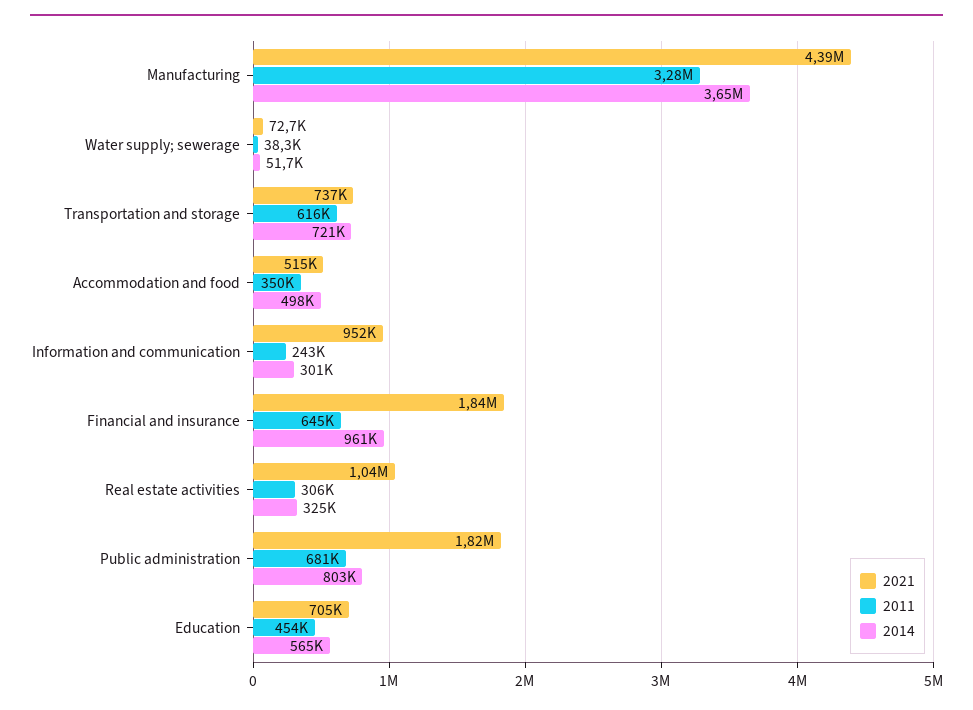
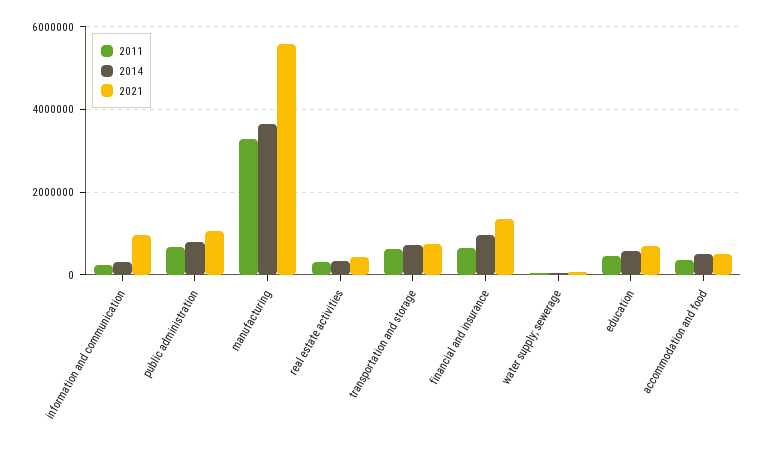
  {
    "2021": {
-     "Manufacturing": 4390000,
+     "Manufacturing": 5600000,
      "Water supply; sewerage": 72700,
      "Transportation and storage": 737000,
      "Accommodation and food": 515000,
      "Information and communication": 952000,
-     "Financial and insurance": 1840000,
+     "Financial and insurance": 1400000,
-     "Real estate activities": 1040000,
+     "Real estate activities": 400000,
-     "Public administration": 1820000,
+     "Public administration": 1000000,
      "Education": 705000
    },
    "2011": {
      "Manufacturing": 3280000,
      "Water supply; sewerage": 38300,
      "Transportation and storage": 616000,
      "Accommodation and food": 350000,
      "Information and communication": 243000,
      "Financial and insurance": 645000,
      "Real estate activities": 306000,
      "Public administration": 681000,
      "Education": 454000
    },
    "2014": {
      "Manufacturing": 3650000,
      "Water supply; sewerage": 51700,
      "Transportation and storage": 721000,
      "Accommodation and food": 498000,
      "Information and communication": 301000,
      "Financial and insurance": 961000,
      "Real estate activities": 325000,
      "Public administration": 803000,
      "Education": 565000
    }
  }

